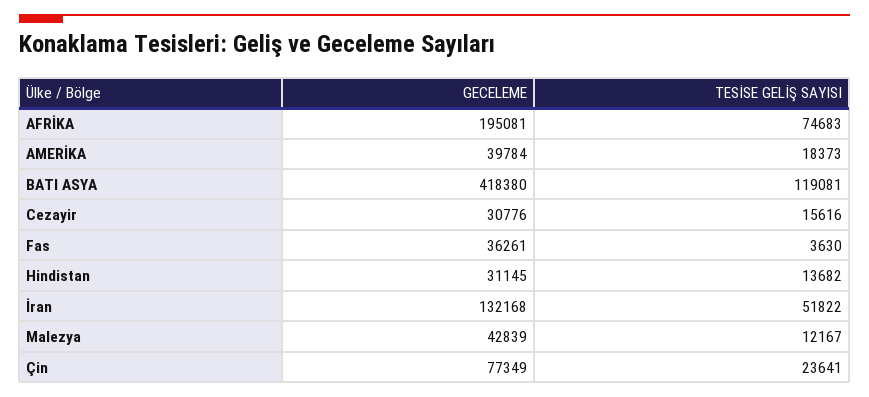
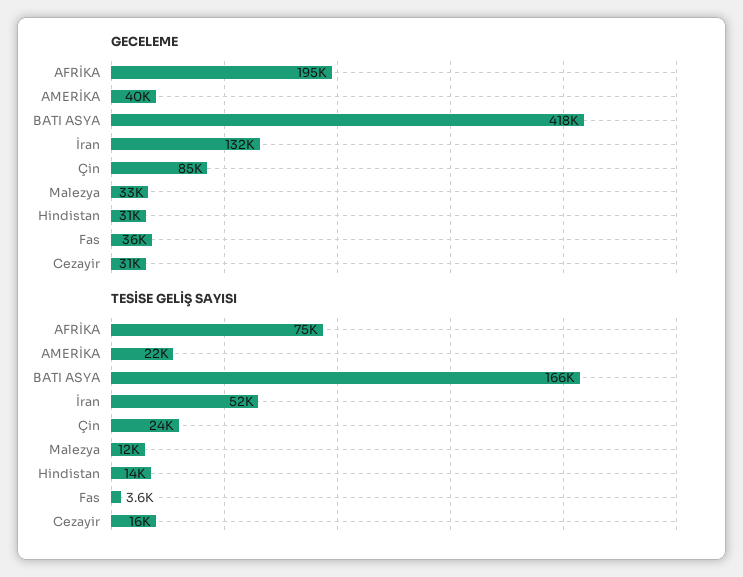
  {
    "GECELEME": {
      "AFRİKA": 195081,
      "AMERİKA": 39784,
      "BATI ASYA": 418380,
      "Cezayir": 30776,
      "Fas": 36261,
      "Hindistan": 31145,
      "İran": 132168,
-     "Malezya": 42839,
+     "Malezya": 33000,
-     "Çin": 77349
+     "Çin": 85000
    },
    "TESİSE GELİŞ SAYISI": {
      "AFRİKA": 74683,
-     "AMERİKA": 18373,
+     "AMERİKA": 22000,
-     "BATI ASYA": 119081,
+     "BATI ASYA": 166000,
      "Cezayir": 15616,
      "Fas": 3630,
      "Hindistan": 13682,
      "İran": 51822,
      "Malezya": 12167,
      "Çin": 23641
    }
  }

